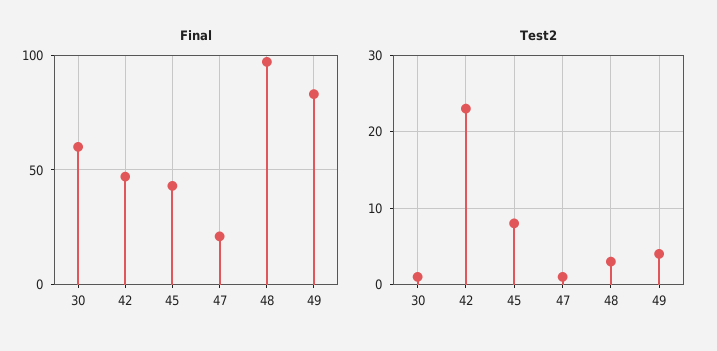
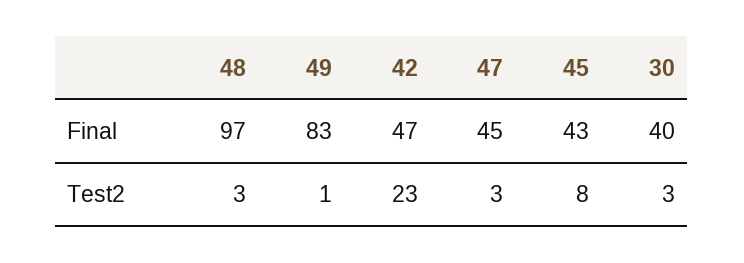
  {
    "Final": {
-     "30": 60,
+     "30": 40,
      "42": 47,
      "45": 43,
-     "47": 20,
+     "47": 45,
      "48": 97,
      "49": 83
    },
    "Test2": {
-     "30": 1,
+     "30": 3,
      "42": 23,
      "45": 8,
-     "47": 1,
+     "47": 3,
      "48": 3,
-     "49": 4
+     "49": 1
    }
  }

